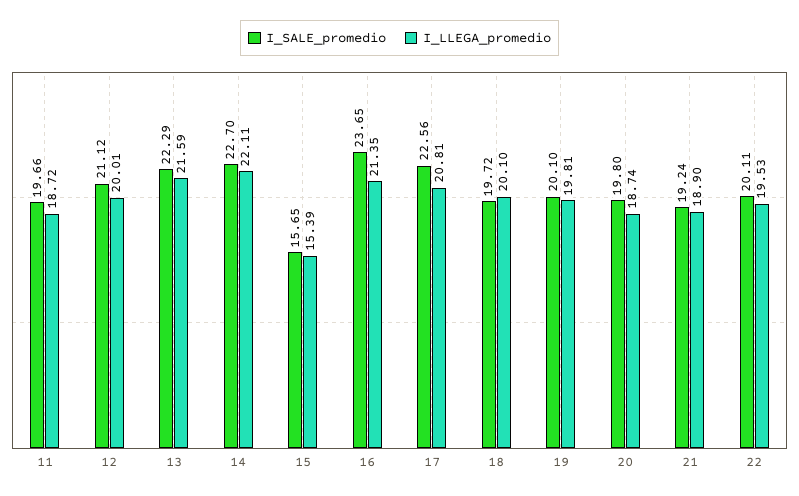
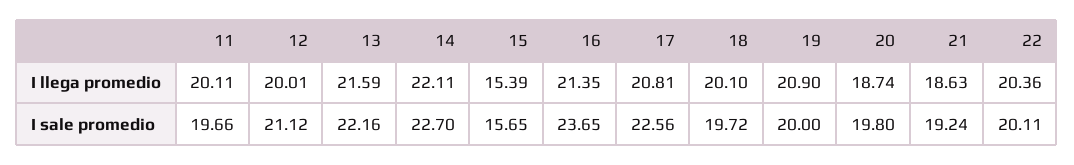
  {
    "I_SALE_promedio": {
      "11": 19.66,
      "12": 21.12,
-     "13": 22.29,
+     "13": 22.16,
      "14": 22.7,
      "15": 15.65,
      "16": 23.65,
      "17": 22.56,
      "18": 19.72,
-     "19": 20.1,
+     "19": 20,
      "20": 19.8,
      "21": 19.24,
      "22": 20.11
    },
    "I_LLEGA_promedio": {
-     "11": 18.72,
+     "11": 20.11,
      "12": 20.01,
      "13": 21.59,
      "14": 22.11,
      "15": 15.39,
      "16": 21.35,
      "17": 20.81,
      "18": 20.1,
-     "19": 19.81,
+     "19": 20.9,
      "20": 18.74,
-     "21": 18.9,
+     "21": 18.63,
-     "22": 19.53
+     "22": 20.36
    }
  }

